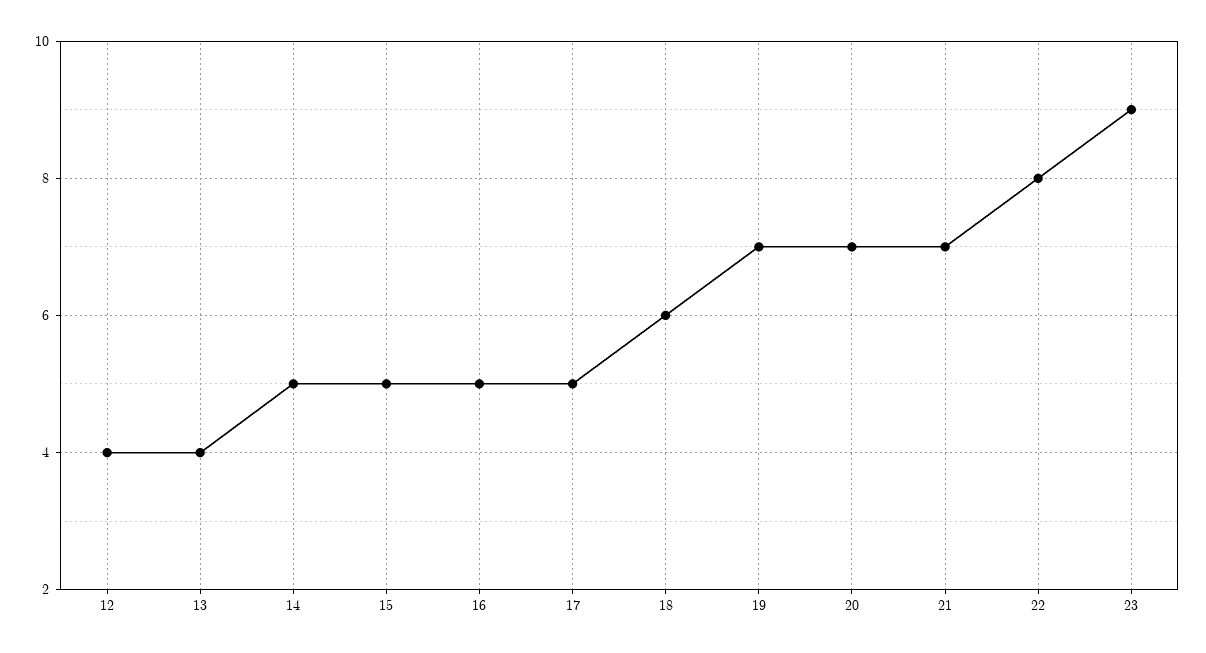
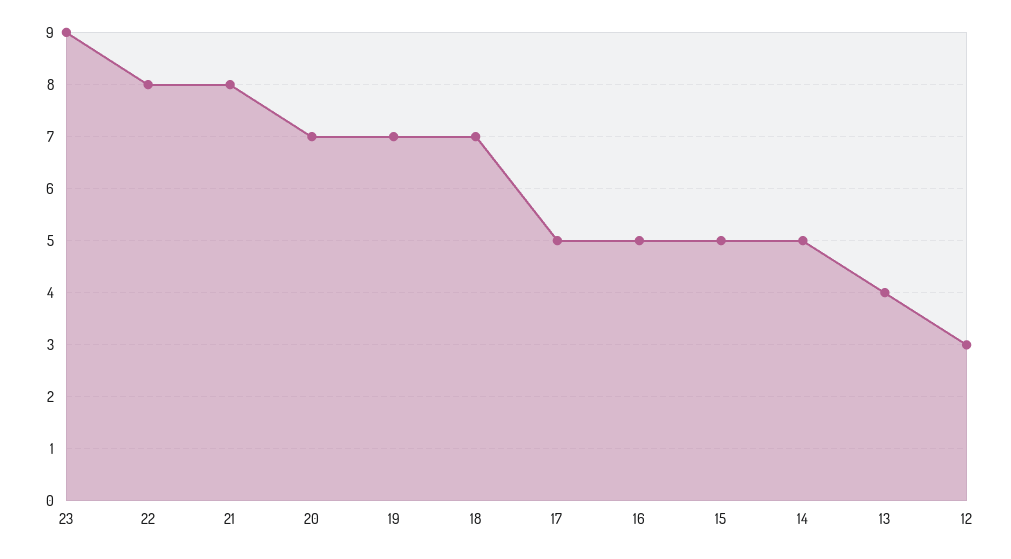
  {
-   "12": 4,
+   "12": 3,
    "13": 4,
    "14": 5,
    "15": 5,
    "16": 5,
    "17": 5,
-   "18": 6,
+   "18": 7,
    "19": 7,
    "20": 7,
-   "21": 7,
+   "21": 8,
    "22": 8,
    "23": 9
  }

